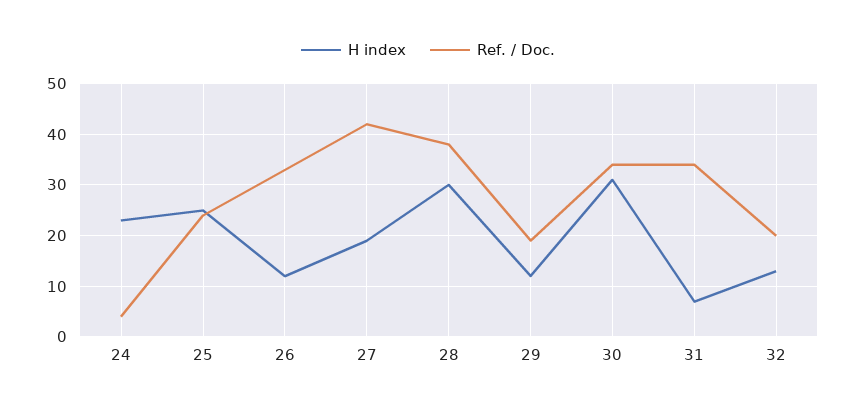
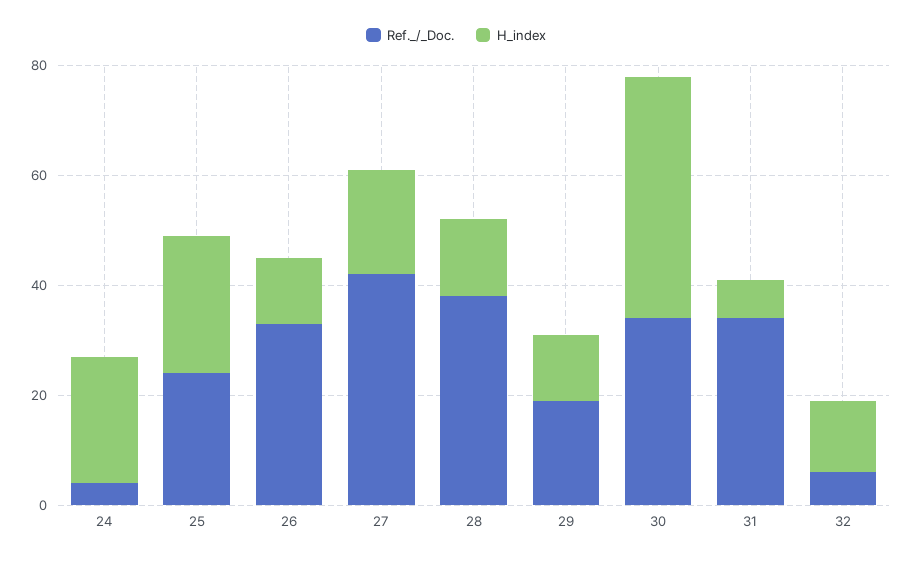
  {
    "H index": {
      "24": 25,
      "25": 25,
      "26": 10,
      "27": 20,
-     "28": 30,
+     "28": 15,
      "29": 10,
-     "30": 30,
+     "30": 45,
      "31": 5,
      "32": 15
    },
    "Ref. / Doc.": {
      "24": 5,
      "25": 25,
      "26": 35,
      "27": 40,
      "28": 40,
      "29": 20,
      "30": 35,
      "31": 35,
-     "32": 20
+     "32": 5
    }
  }

